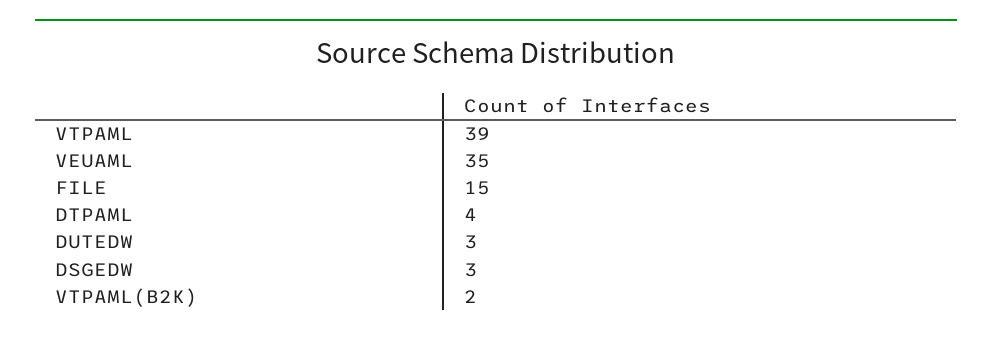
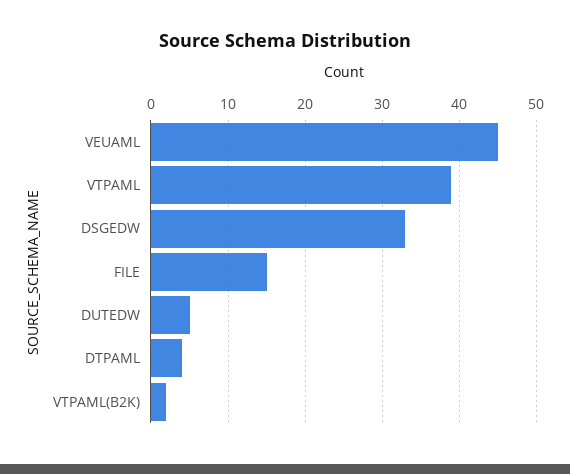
  {
    "VTPAML": 39,
-   "VEUAML": 35,
+   "VEUAML": 45,
    "FILE": 15,
    "DTPAML": 4,
-   "DUTEDW": 3,
+   "DUTEDW": 5,
-   "DSGEDW": 3,
+   "DSGEDW": 33,
    "VTPAML(B2K)": 2
  }

